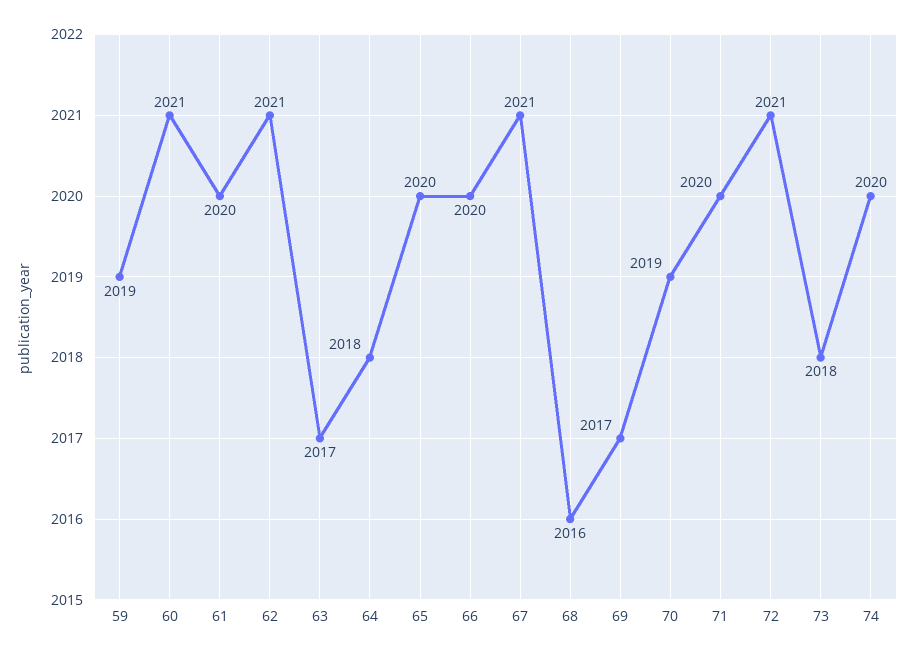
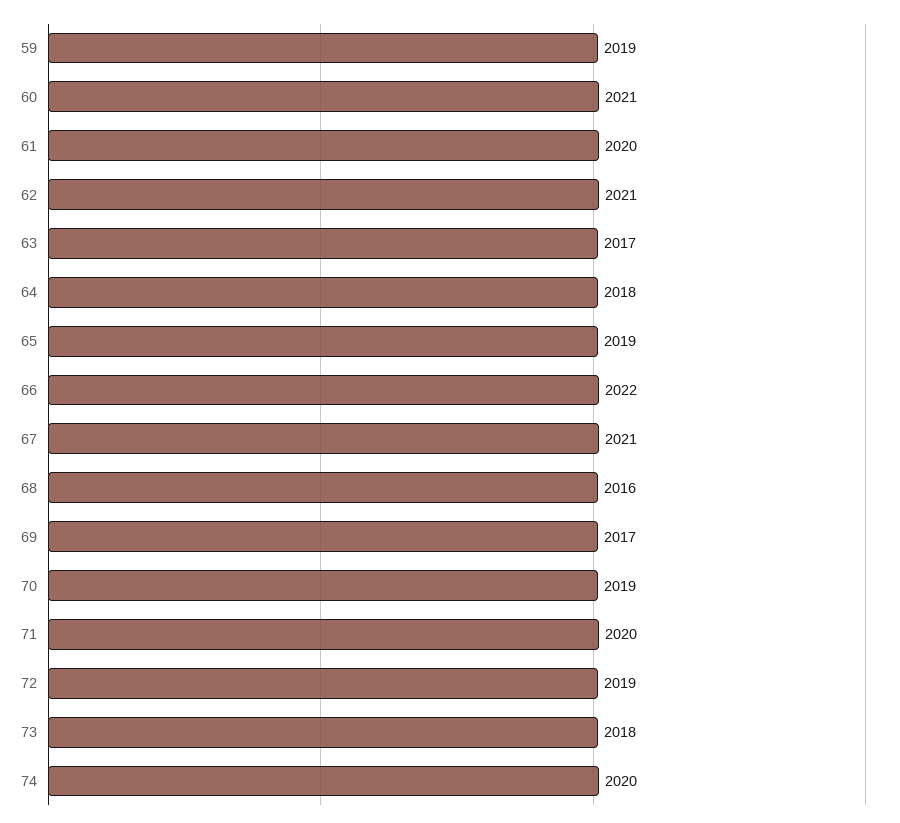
  {
    "59": 2019,
    "60": 2021,
    "61": 2020,
    "62": 2021,
    "63": 2017,
    "64": 2018,
-   "65": 2020,
+   "65": 2019,
-   "66": 2020,
+   "66": 2022,
    "67": 2021,
    "68": 2016,
    "69": 2017,
    "70": 2019,
    "71": 2020,
-   "72": 2021,
+   "72": 2019,
    "73": 2018,
    "74": 2020
  }

